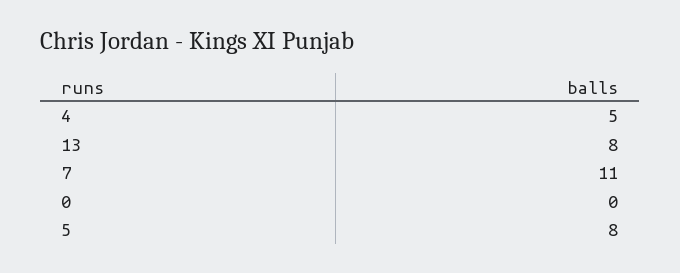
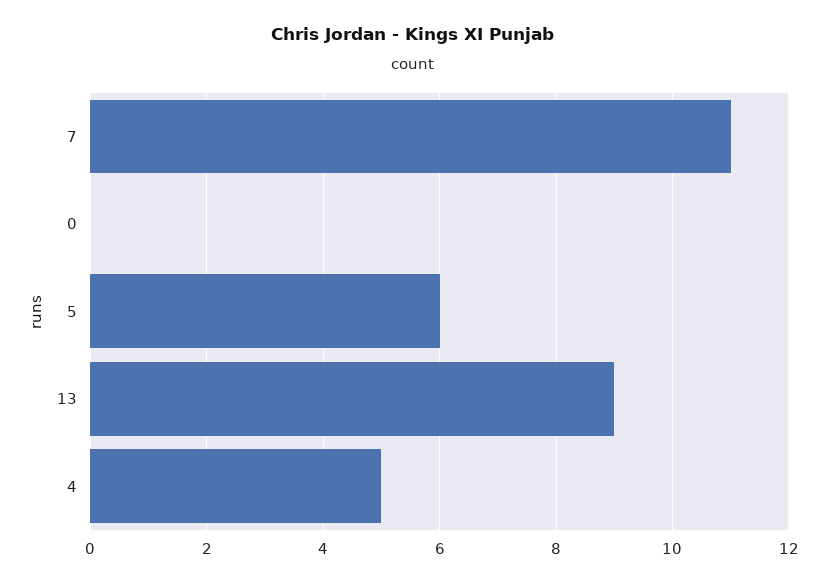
  {
    "4": 5,
-   "13": 8,
+   "13": 9,
    "7": 11,
    "0": 0,
-   "5": 8
+   "5": 6
  }

